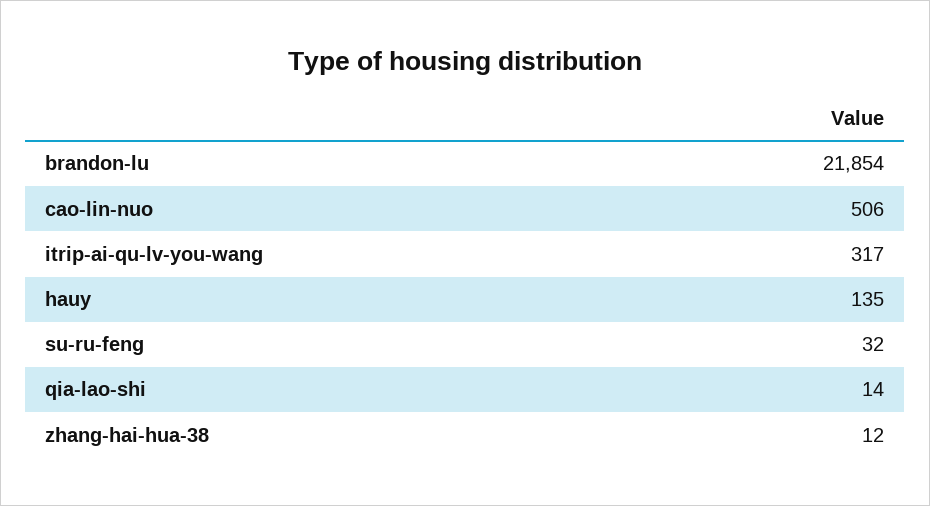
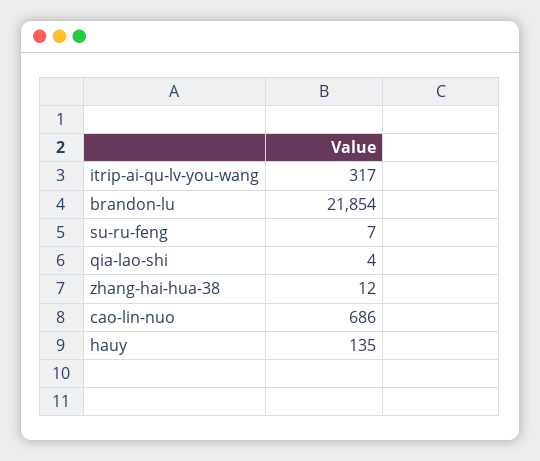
  {
    "brandon-lu": 21854,
-   "cao-lin-nuo": 506,
+   "cao-lin-nuo": 686,
    "itrip-ai-qu-lv-you-wang": 317,
    "hauy": 135,
-   "su-ru-feng": 32,
+   "su-ru-feng": 7,
-   "qia-lao-shi": 14,
+   "qia-lao-shi": 4,
    "zhang-hai-hua-38": 12
  }

